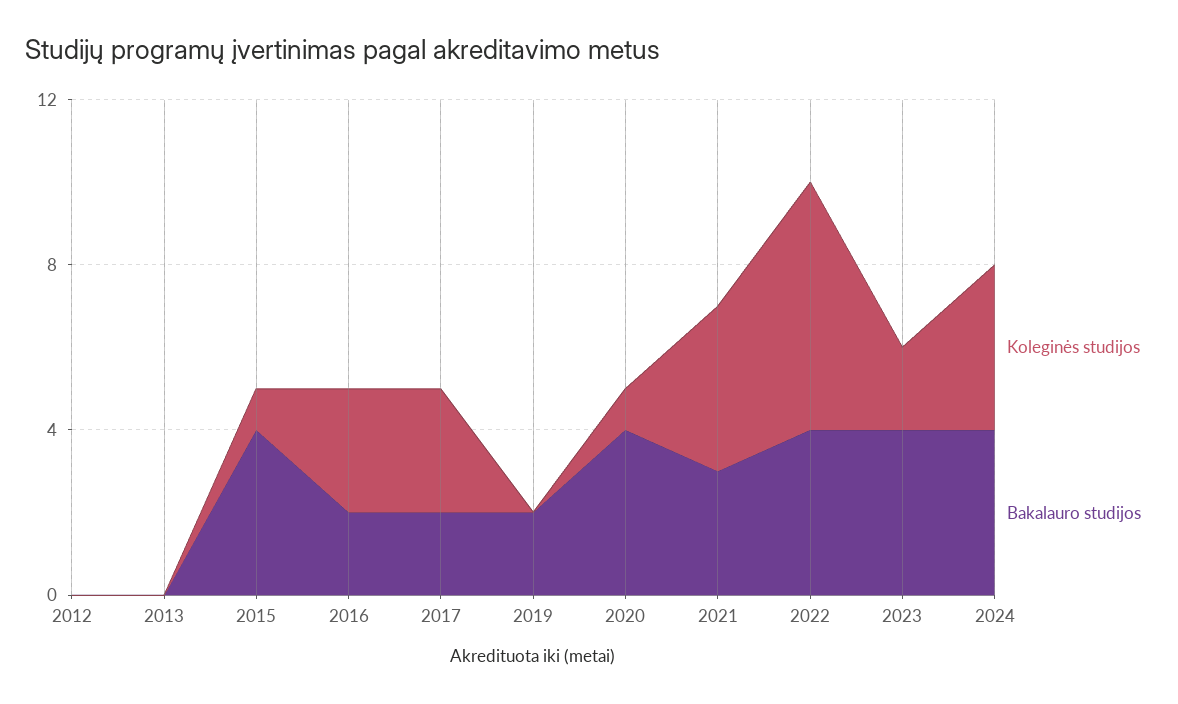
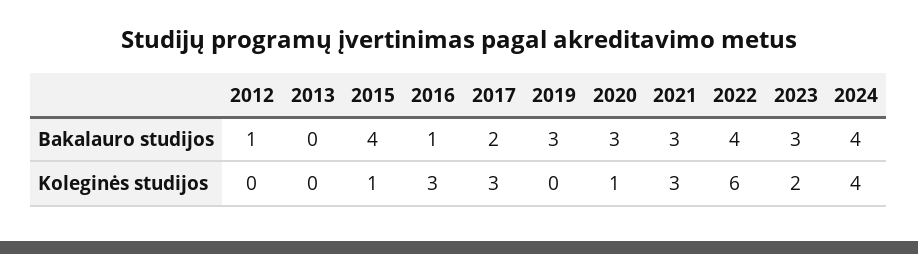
  {
    "Koleginės studijos": {
      "2012": 0,
      "2013": 0,
      "2015": 1,
      "2016": 3,
      "2017": 3,
      "2019": 0,
      "2020": 1,
-     "2021": 4,
+     "2021": 3,
      "2022": 6,
      "2023": 2,
      "2024": 4
    },
    "Bakalauro studijos": {
-     "2012": 0,
+     "2012": 1,
      "2013": 0,
      "2015": 4,
-     "2016": 2,
+     "2016": 1,
      "2017": 2,
-     "2019": 2,
+     "2019": 3,
-     "2020": 4,
+     "2020": 3,
      "2021": 3,
      "2022": 4,
-     "2023": 4,
+     "2023": 3,
      "2024": 4
    }
  }

